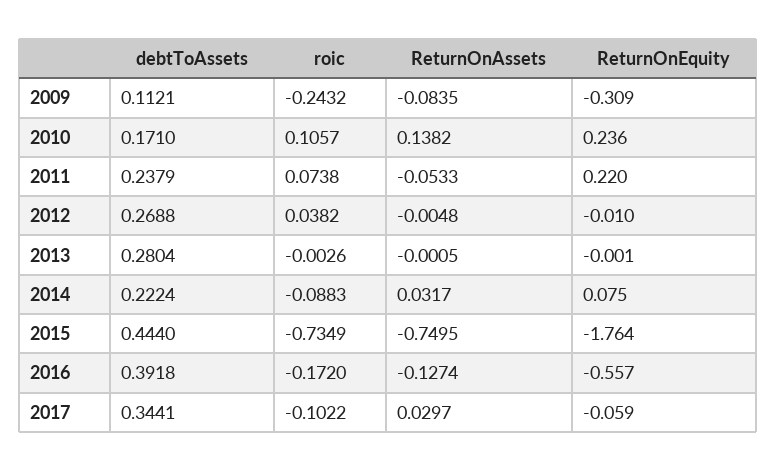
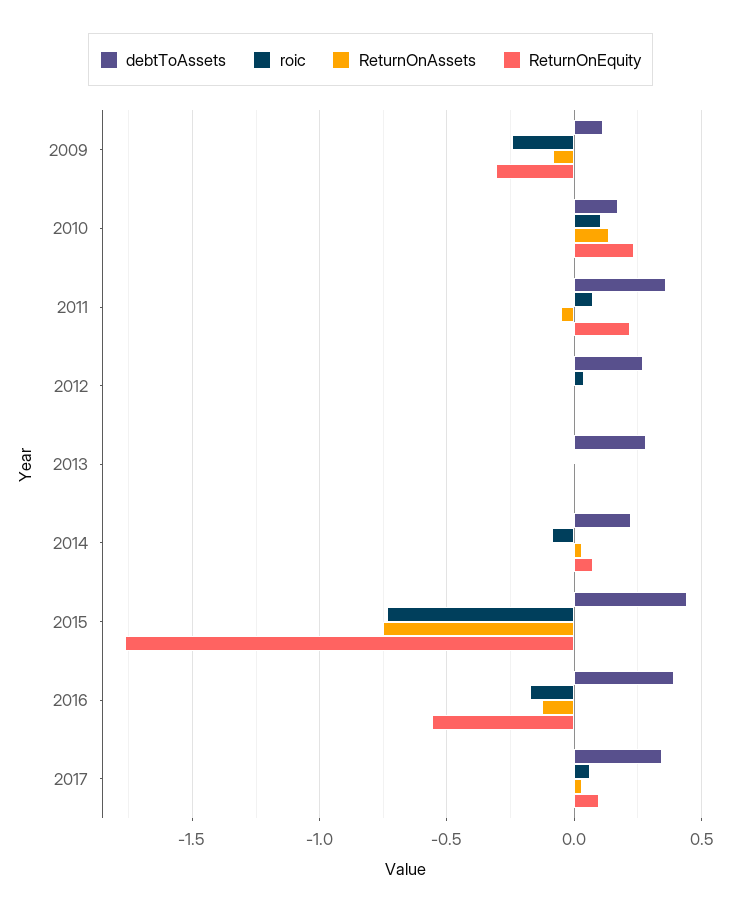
  {
    "debtToAssets": {
      "2009": 0.1121,
      "2010": 0.171,
-     "2011": 0.2379,
+     "2011": 0.35,
      "2012": 0.2688,
      "2013": 0.2804,
      "2014": 0.2224,
      "2015": 0.444,
      "2016": 0.3918,
      "2017": 0.3441
    },
    "roic": {
      "2009": -0.2432,
      "2010": 0.1057,
      "2011": 0.0738,
      "2012": 0.0382,
      "2013": -0.0026,
      "2014": -0.0883,
      "2015": -0.7349,
      "2016": -0.172,
-     "2017": -0.1022
+     "2017": 0.05
    },
    "ReturnOnAssets": {
      "2009": -0.0835,
      "2010": 0.1382,
      "2011": -0.0533,
      "2012": -0.0048,
      "2013": -0.0005,
      "2014": 0.0317,
      "2015": -0.7495,
      "2016": -0.1274,
      "2017": 0.0297
    },
    "ReturnOnEquity": {
      "2009": -0.309,
      "2010": 0.236,
      "2011": 0.22,
      "2012": -0.01,
      "2013": -0.001,
      "2014": 0.075,
      "2015": -1.764,
      "2016": -0.557,
-     "2017": -0.059
+     "2017": 0.1
    }
  }

